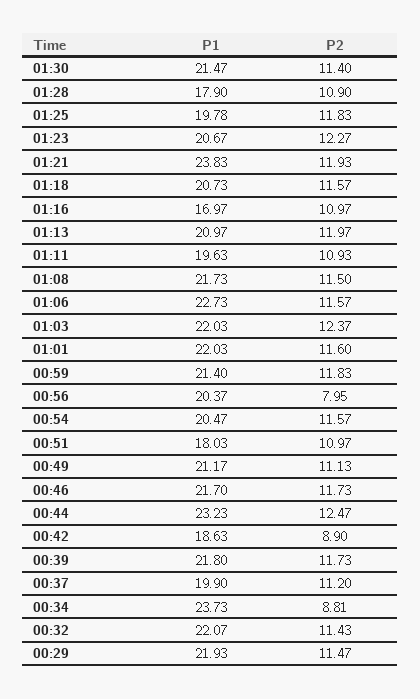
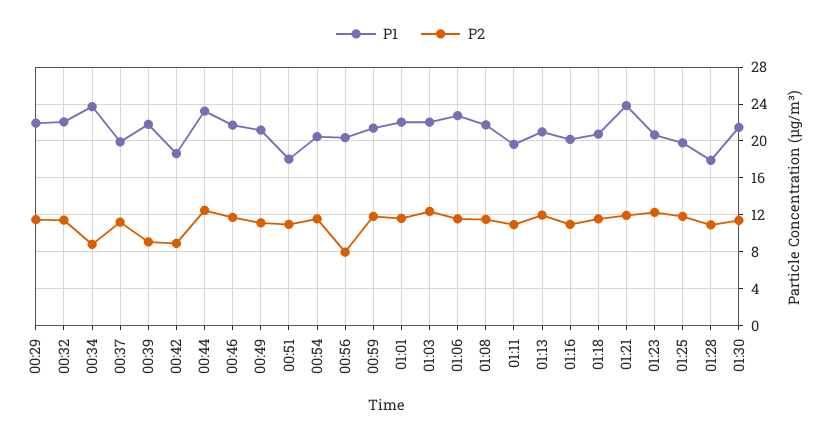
  {
    "P1": {
      "01:30": 21.47,
      "01:28": 17.9,
      "01:25": 19.78,
      "01:23": 20.67,
      "01:21": 23.83,
      "01:18": 20.73,
-     "01:16": 16.97,
+     "01:16": 20,
      "01:13": 20.97,
      "01:11": 19.63,
      "01:08": 21.73,
      "01:06": 22.73,
      "01:03": 22.03,
      "01:01": 22.03,
      "00:59": 21.4,
      "00:56": 20.37,
      "00:54": 20.47,
      "00:51": 18.03,
      "00:49": 21.17,
      "00:46": 21.7,
      "00:44": 23.23,
      "00:42": 18.63,
      "00:39": 21.8,
      "00:37": 19.9,
      "00:34": 23.73,
      "00:32": 22.07,
      "00:29": 21.93
    },
    "P2": {
      "01:30": 11.4,
      "01:28": 10.9,
      "01:25": 11.83,
      "01:23": 12.27,
      "01:21": 11.93,
      "01:18": 11.57,
      "01:16": 10.97,
      "01:13": 11.97,
      "01:11": 10.93,
      "01:08": 11.5,
      "01:06": 11.57,
      "01:03": 12.37,
      "01:01": 11.6,
      "00:59": 11.83,
      "00:56": 7.95,
      "00:54": 11.57,
      "00:51": 10.97,
      "00:49": 11.13,
      "00:46": 11.73,
      "00:44": 12.47,
      "00:42": 8.9,
-     "00:39": 11.73,
+     "00:39": 9,
      "00:37": 11.2,
      "00:34": 8.81,
      "00:32": 11.43,
      "00:29": 11.47
    }
  }

